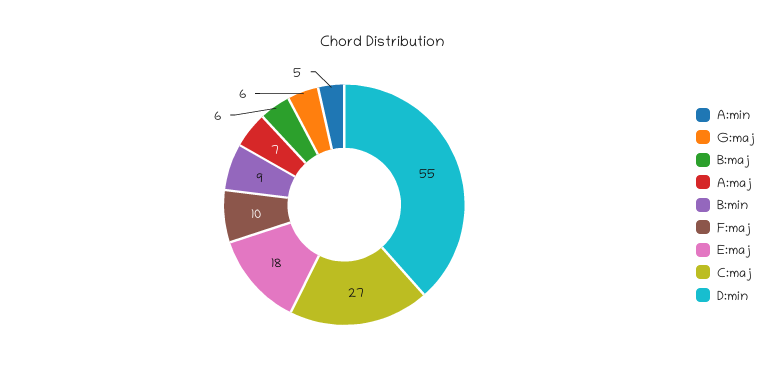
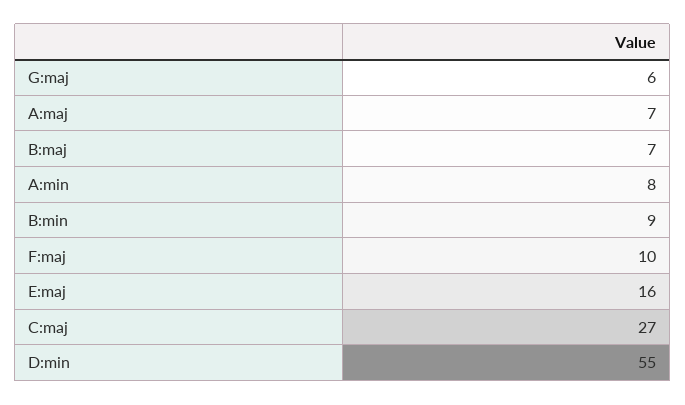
  {
-   "A:min": 5,
+   "A:min": 8,
    "G:maj": 6,
-   "B:maj": 6,
+   "B:maj": 7,
    "A:maj": 7,
    "B:min": 9,
    "F:maj": 10,
-   "E:maj": 18,
+   "E:maj": 16,
    "C:maj": 27,
    "D:min": 55
  }

